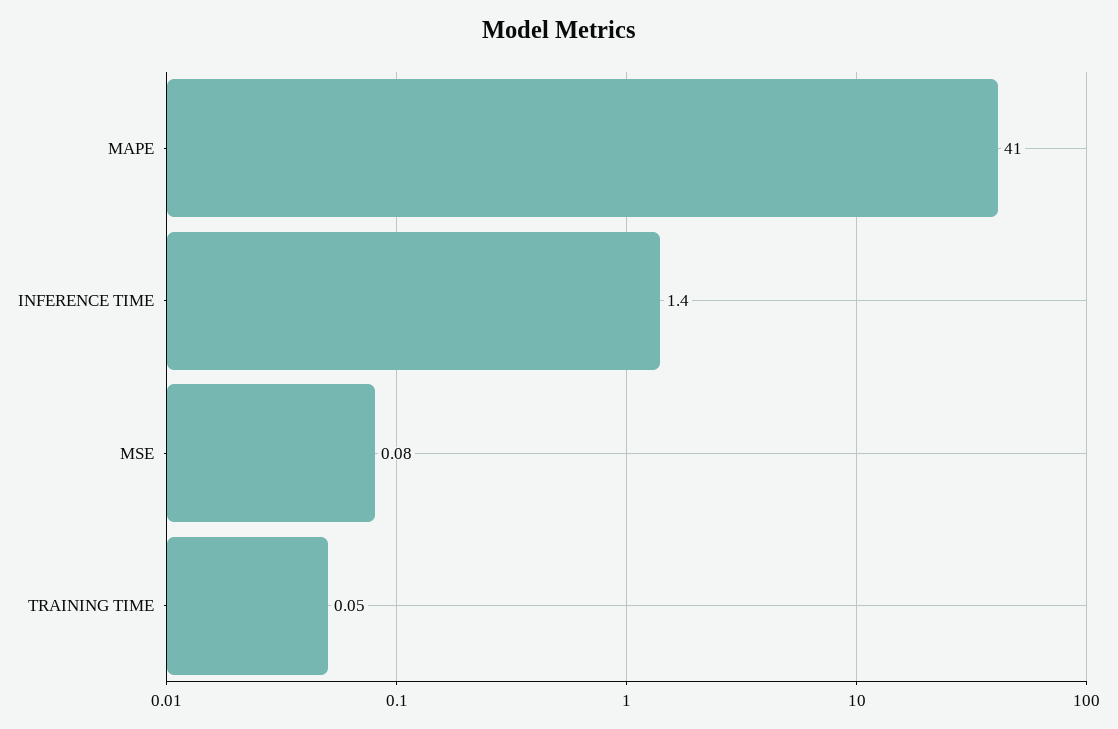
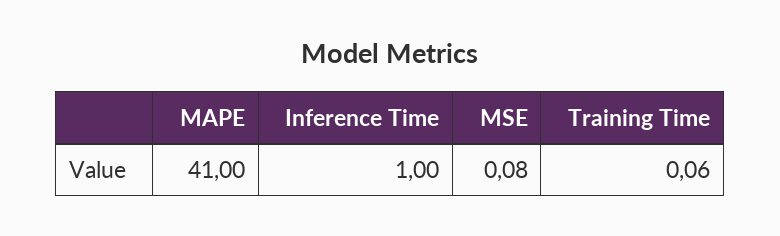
  {
    "MAPE": 41,
-   "INFERENCE TIME": 1.4,
+   "INFERENCE TIME": 1,
    "MSE": 0.08,
-   "TRAINING TIME": 0.05
+   "TRAINING TIME": 0.06
  }

